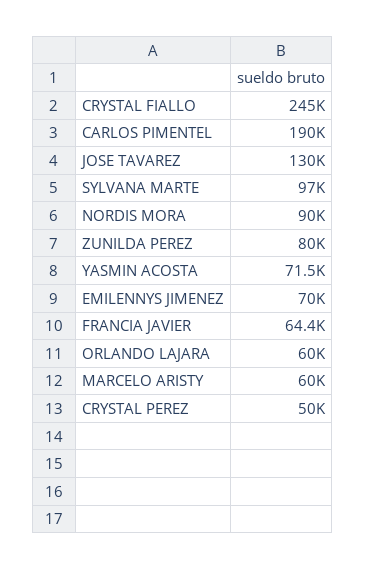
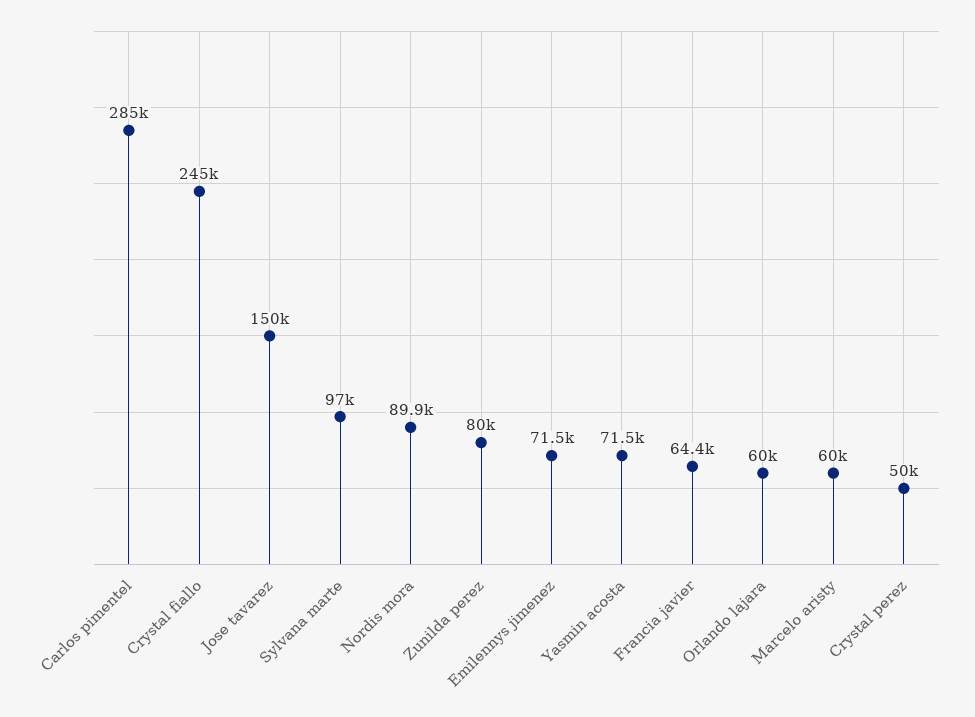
  {
    "CRYSTAL FIALLO": 245000,
-   "CARLOS PIMENTEL": 190000,
+   "CARLOS PIMENTEL": 285000,
-   "JOSE TAVAREZ": 130000,
+   "JOSE TAVAREZ": 150000,
    "SYLVANA MARTE": 97000,
-   "NORDIS MORA": 90000,
+   "NORDIS MORA": 89900,
    "ZUNILDA PEREZ": 80000,
    "YASMIN ACOSTA": 71500,
-   "EMILENNYS JIMENEZ": 70000,
+   "EMILENNYS JIMENEZ": 71500,
    "FRANCIA JAVIER": 64400,
    "ORLANDO LAJARA": 60000,
    "MARCELO ARISTY": 60000,
    "CRYSTAL PEREZ": 50000
  }

